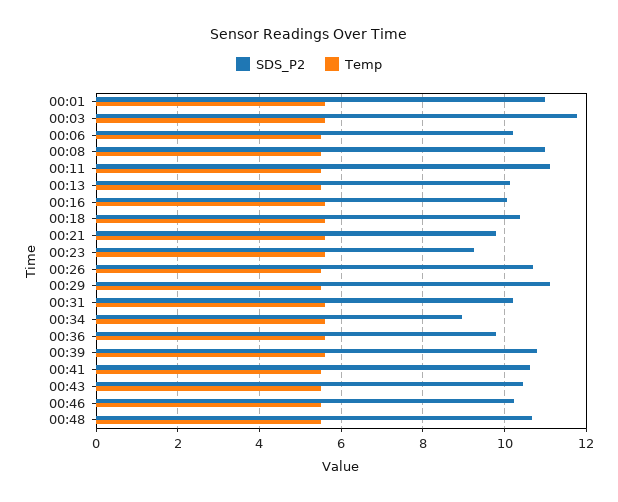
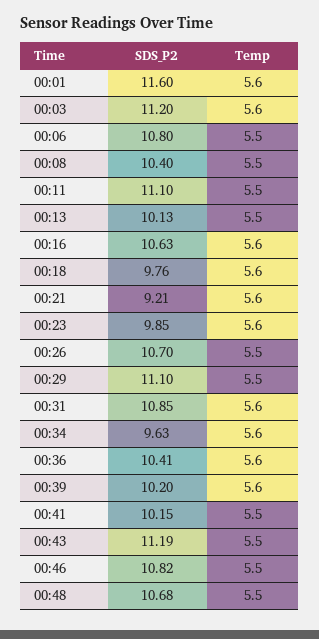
  {
    "SDS_P2": {
-     "00:01": 11,
+     "00:01": 11.6,
-     "00:03": 11.8,
+     "00:03": 11.2,
-     "00:06": 10.2,
+     "00:06": 10.8,
-     "00:08": 11,
+     "00:08": 10.4,
      "00:11": 11.1,
      "00:13": 10.13,
-     "00:16": 10,
+     "00:16": 10.63,
-     "00:18": 10.4,
+     "00:18": 9.76,
-     "00:21": 9.8,
+     "00:21": 9.21,
-     "00:23": 9.2,
+     "00:23": 9.85,
      "00:26": 10.7,
      "00:29": 11.1,
-     "00:31": 10.2,
+     "00:31": 10.85,
-     "00:34": 9,
+     "00:34": 9.63,
-     "00:36": 9.8,
+     "00:36": 10.41,
-     "00:39": 10.8,
+     "00:39": 10.2,
-     "00:41": 10.6,
+     "00:41": 10.15,
-     "00:43": 10.4,
+     "00:43": 11.19,
-     "00:46": 10.2,
+     "00:46": 10.82,
      "00:48": 10.68
    },
    "Temp": {
      "00:01": 5.6,
      "00:03": 5.6,
      "00:06": 5.5,
      "00:08": 5.5,
      "00:11": 5.5,
      "00:13": 5.5,
      "00:16": 5.6,
      "00:18": 5.6,
      "00:21": 5.6,
      "00:23": 5.6,
      "00:26": 5.5,
      "00:29": 5.5,
      "00:31": 5.6,
      "00:34": 5.6,
      "00:36": 5.6,
      "00:39": 5.6,
      "00:41": 5.5,
      "00:43": 5.5,
      "00:46": 5.5,
      "00:48": 5.5
    }
  }

